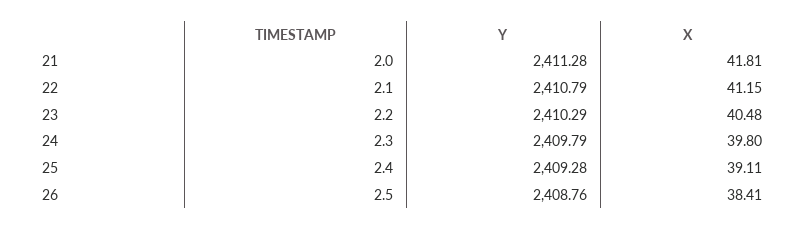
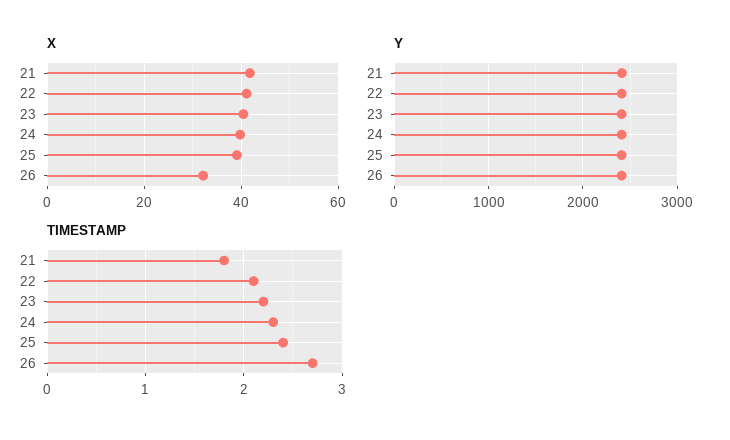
  {
    "TIMESTAMP": {
-     "21": 2,
+     "21": 1.8,
      "22": 2.1,
      "23": 2.2,
      "24": 2.3,
      "25": 2.4,
-     "26": 2.5
+     "26": 2.7
    },
    "Y": {
      "21": 2411.28,
      "22": 2410.79,
      "23": 2410.29,
      "24": 2409.79,
      "25": 2409.28,
      "26": 2408.76
    },
    "X": {
      "21": 41.81,
      "22": 41.15,
      "23": 40.48,
      "24": 39.8,
      "25": 39.11,
-     "26": 38.41
+     "26": 32
    }
  }

